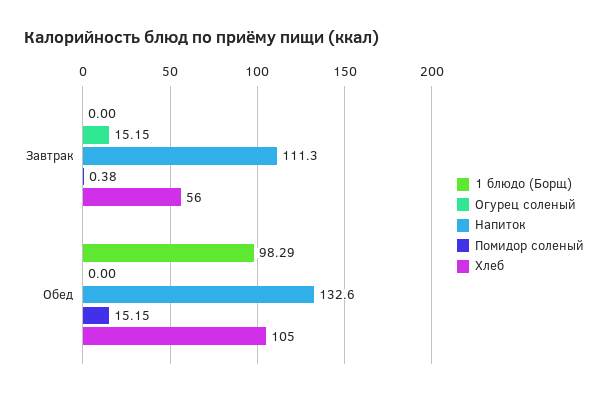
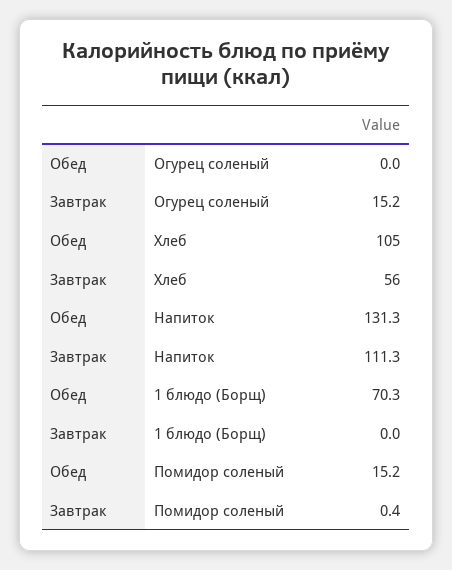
  {
    "1 блюдо (Борщ)": {
      "Завтрак": 0,
-     "Обед": 98.29
+     "Обед": 70.3
    },
    "Огурец соленый": {
      "Завтрак": 15.15,
      "Обед": 0
    },
    "Напиток": {
      "Завтрак": 111.3,
-     "Обед": 132.6
+     "Обед": 131.3
    },
    "Помидор соленый": {
      "Завтрак": 0.38,
      "Обед": 15.15
    },
    "Хлеб": {
      "Завтрак": 56,
      "Обед": 105
    }
  }

